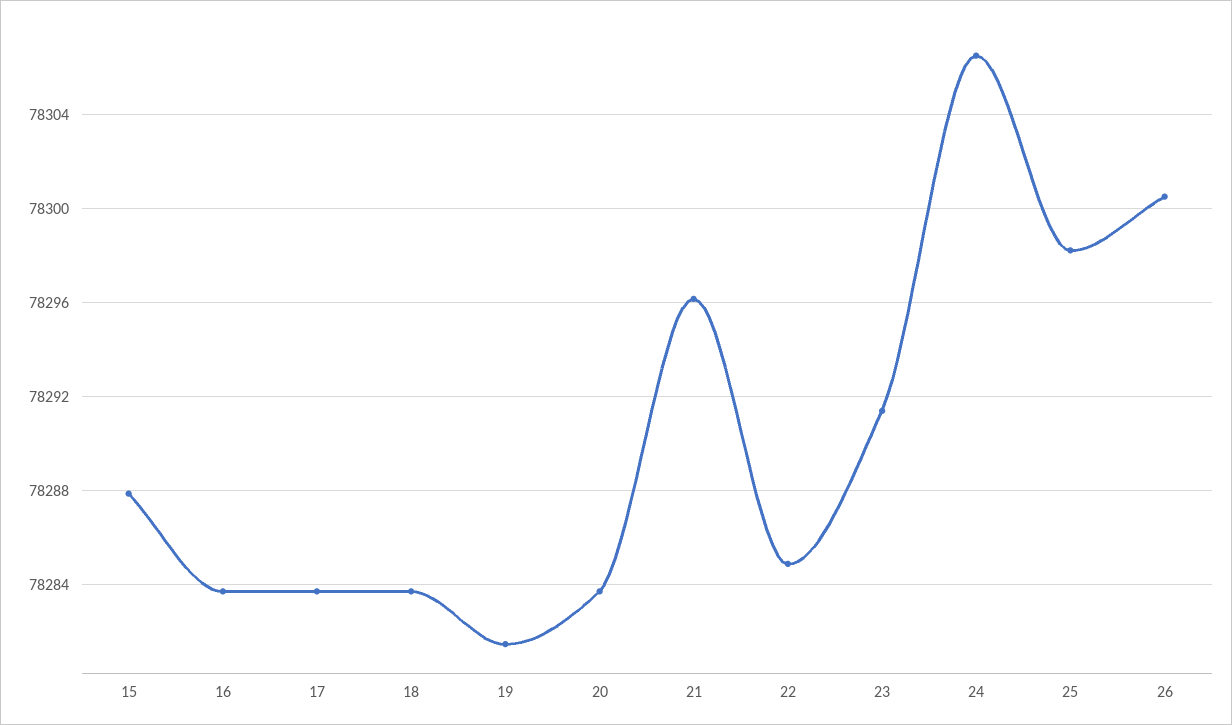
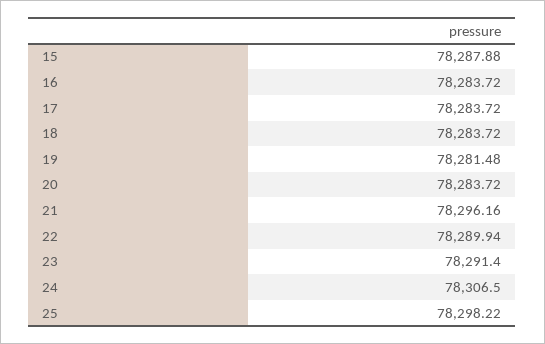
  {
    "15": 78287.88,
    "16": 78283.72,
    "17": 78283.72,
    "18": 78283.72,
    "19": 78281.48,
    "20": 78283.72,
    "21": 78296.16,
-   "22": 78285,
+   "22": 78289.94,
    "23": 78291.4,
    "24": 78306.5,
-   "25": 78298.22,
+   "25": 78298.22
-   "26": 78300.5
  }

